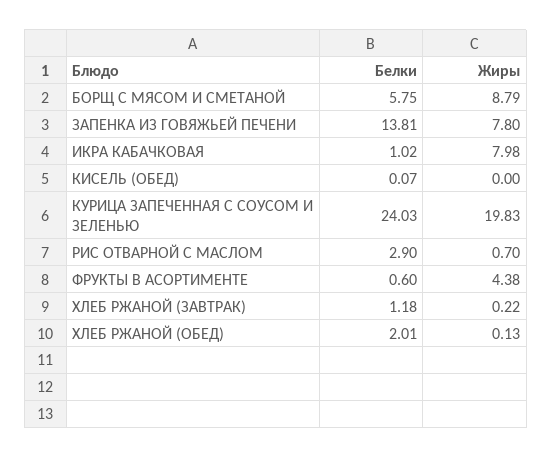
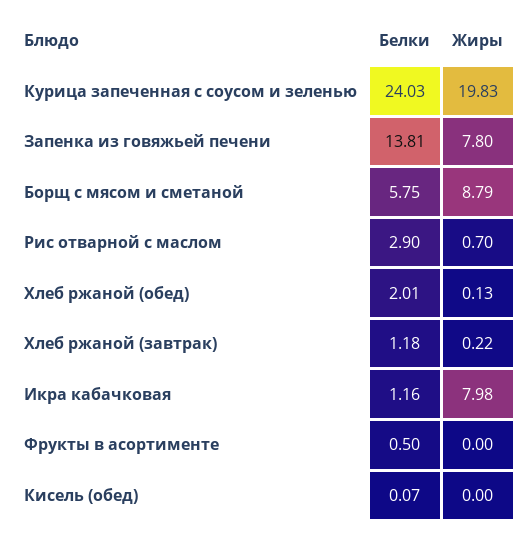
  {
    "Белки": {
      "БОРЩ С МЯСОМ И СМЕТАНОЙ": 5.75,
      "ЗАПЕНКА ИЗ ГОВЯЖЬЕЙ ПЕЧЕНИ": 13.81,
-     "ИКРА КАБАЧКОВАЯ": 1.02,
+     "ИКРА КАБАЧКОВАЯ": 1.16,
      "КИСЕЛЬ (ОБЕД)": 0.07,
      "КУРИЦА ЗАПЕЧЕННАЯ С СОУСОМ И ЗЕЛЕНЬЮ": 24.03,
      "РИС ОТВАРНОЙ С МАСЛОМ": 2.9,
-     "ФРУКТЫ В АСОРТИМЕНТЕ": 0.6,
+     "ФРУКТЫ В АСОРТИМЕНТЕ": 0.5,
      "ХЛЕБ РЖАНОЙ (ЗАВТРАК)": 1.18,
      "ХЛЕБ РЖАНОЙ (ОБЕД)": 2.01
    },
    "Жиры": {
      "БОРЩ С МЯСОМ И СМЕТАНОЙ": 8.79,
      "ЗАПЕНКА ИЗ ГОВЯЖЬЕЙ ПЕЧЕНИ": 7.8,
      "ИКРА КАБАЧКОВАЯ": 7.98,
      "КИСЕЛЬ (ОБЕД)": 0,
      "КУРИЦА ЗАПЕЧЕННАЯ С СОУСОМ И ЗЕЛЕНЬЮ": 19.83,
      "РИС ОТВАРНОЙ С МАСЛОМ": 0.7,
-     "ФРУКТЫ В АСОРТИМЕНТЕ": 4.38,
+     "ФРУКТЫ В АСОРТИМЕНТЕ": 0,
      "ХЛЕБ РЖАНОЙ (ЗАВТРАК)": 0.22,
      "ХЛЕБ РЖАНОЙ (ОБЕД)": 0.13
    }
  }

